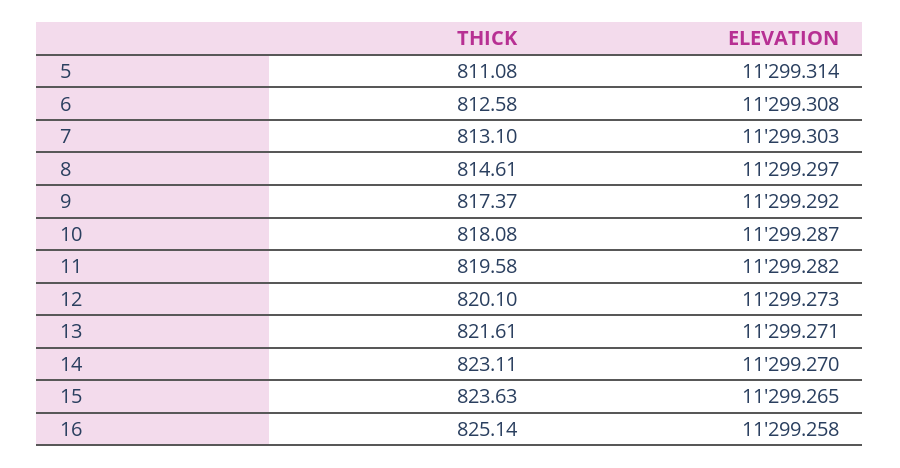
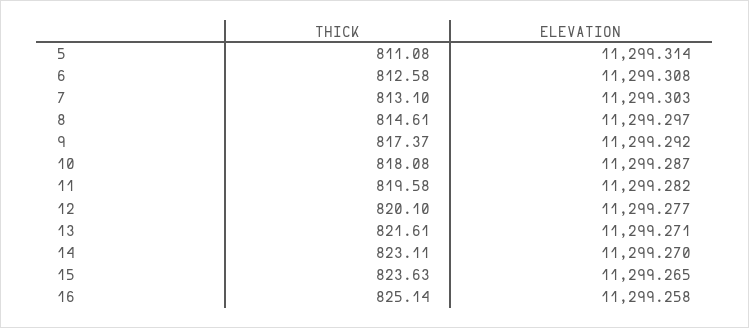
  {
    "THICK": {
      "5": 811.08,
      "6": 812.58,
      "7": 813.1,
      "8": 814.61,
      "9": 817.37,
      "10": 818.08,
      "11": 819.58,
      "12": 820.1,
      "13": 821.61,
      "14": 823.11,
      "15": 823.63,
      "16": 825.14
    },
    "ELEVATION": {
      "5": 11299.314,
      "6": 11299.308,
      "7": 11299.303,
      "8": 11299.297,
      "9": 11299.292,
      "10": 11299.287,
      "11": 11299.282,
-     "12": 11299.273,
+     "12": 11299.277,
      "13": 11299.271,
      "14": 11299.27,
      "15": 11299.265,
      "16": 11299.258
    }
  }

